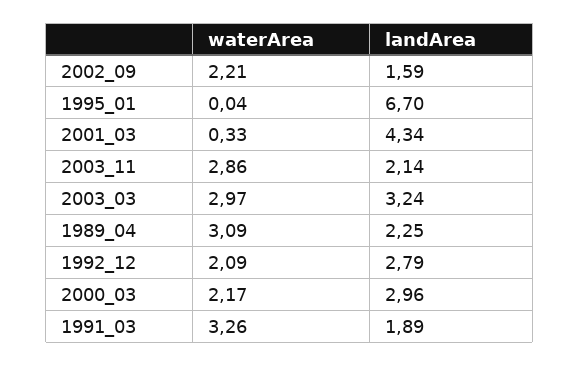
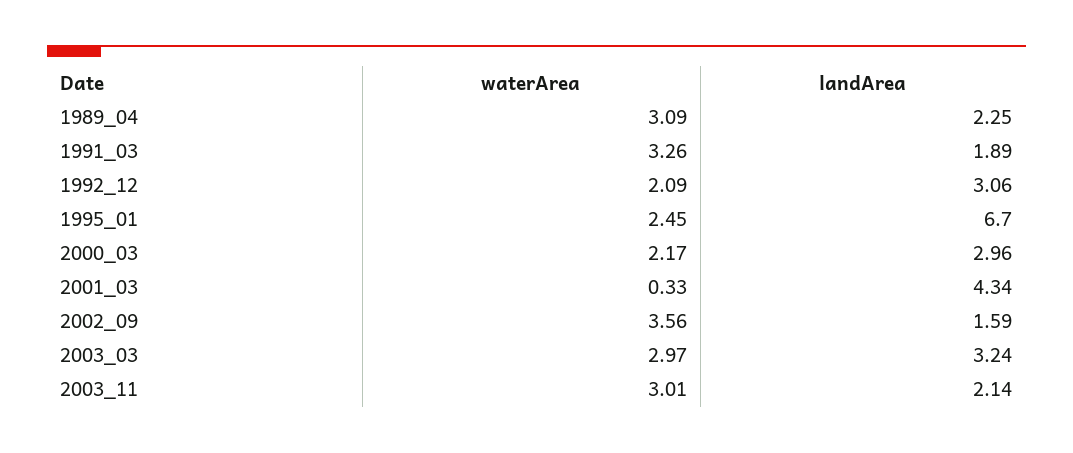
  {
    "waterArea": {
-     "2002_09": 2.21,
+     "2002_09": 3.56,
-     "1995_01": 0.04,
+     "1995_01": 2.45,
      "2001_03": 0.33,
-     "2003_11": 2.86,
+     "2003_11": 3.01,
      "2003_03": 2.97,
      "1989_04": 3.09,
      "1992_12": 2.09,
      "2000_03": 2.17,
      "1991_03": 3.26
    },
    "landArea": {
      "2002_09": 1.59,
      "1995_01": 6.7,
      "2001_03": 4.34,
      "2003_11": 2.14,
      "2003_03": 3.24,
      "1989_04": 2.25,
-     "1992_12": 2.79,
+     "1992_12": 3.06,
      "2000_03": 2.96,
      "1991_03": 1.89
    }
  }

